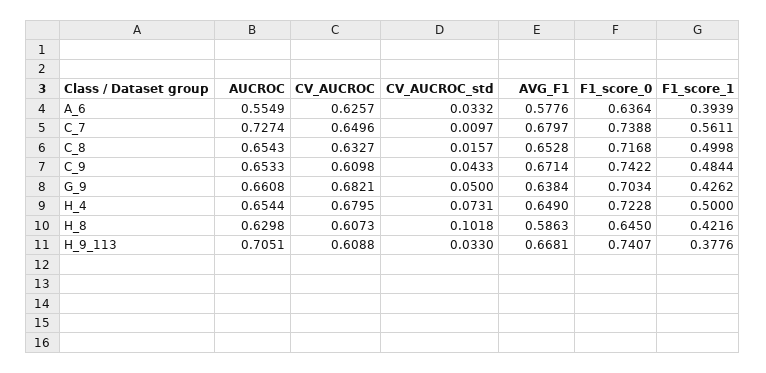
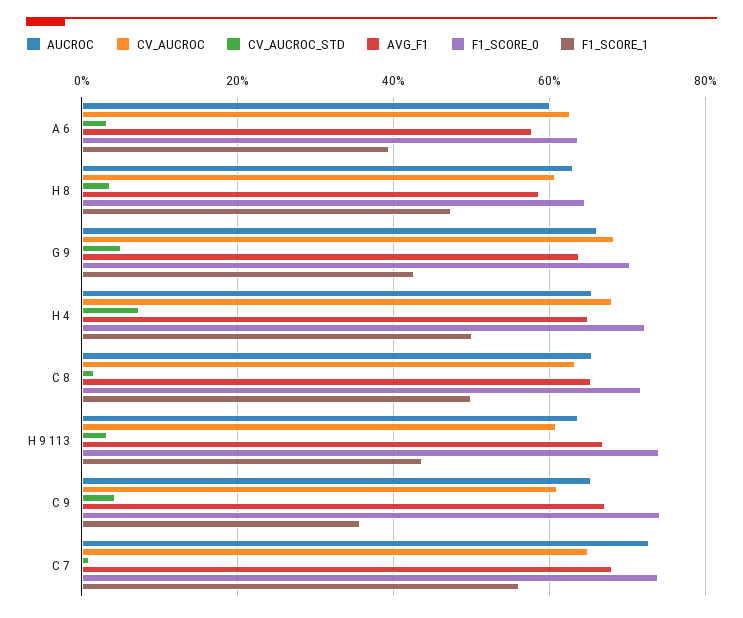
  {
    "AUCROC": {
-     "A_6": 0.5549,
+     "A_6": 0.6,
      "C_7": 0.7274,
      "C_8": 0.6543,
      "C_9": 0.6533,
      "G_9": 0.6608,
      "H_4": 0.6544,
      "H_8": 0.6298,
-     "H_9_113": 0.7051
+     "H_9_113": 0.64
    },
    "CV_AUCROC": {
      "A_6": 0.6257,
      "C_7": 0.6496,
      "C_8": 0.6327,
      "C_9": 0.6098,
      "G_9": 0.6821,
      "H_4": 0.6795,
      "H_8": 0.6073,
      "H_9_113": 0.6088
    },
    "CV_AUCROC_std": {
      "A_6": 0.0332,
      "C_7": 0.0097,
      "C_8": 0.0157,
      "C_9": 0.0433,
      "G_9": 0.05,
      "H_4": 0.0731,
-     "H_8": 0.1018,
+     "H_8": 0.04,
      "H_9_113": 0.033
    },
    "AVG_F1": {
      "A_6": 0.5776,
      "C_7": 0.6797,
      "C_8": 0.6528,
      "C_9": 0.6714,
      "G_9": 0.6384,
      "H_4": 0.649,
      "H_8": 0.5863,
      "H_9_113": 0.6681
    },
    "F1_score_0": {
      "A_6": 0.6364,
      "C_7": 0.7388,
      "C_8": 0.7168,
      "C_9": 0.7422,
      "G_9": 0.7034,
      "H_4": 0.7228,
      "H_8": 0.645,
      "H_9_113": 0.7407
    },
    "F1_score_1": {
      "A_6": 0.3939,
      "C_7": 0.5611,
      "C_8": 0.4998,
-     "C_9": 0.4844,
+     "C_9": 0.36,
      "G_9": 0.4262,
      "H_4": 0.5,
-     "H_8": 0.4216,
+     "H_8": 0.48,
-     "H_9_113": 0.3776
+     "H_9_113": 0.44
    }
  }

